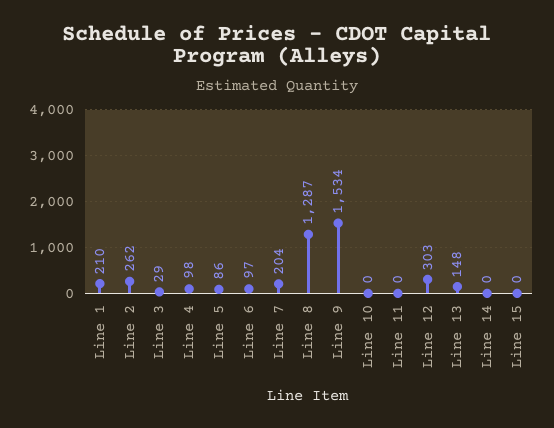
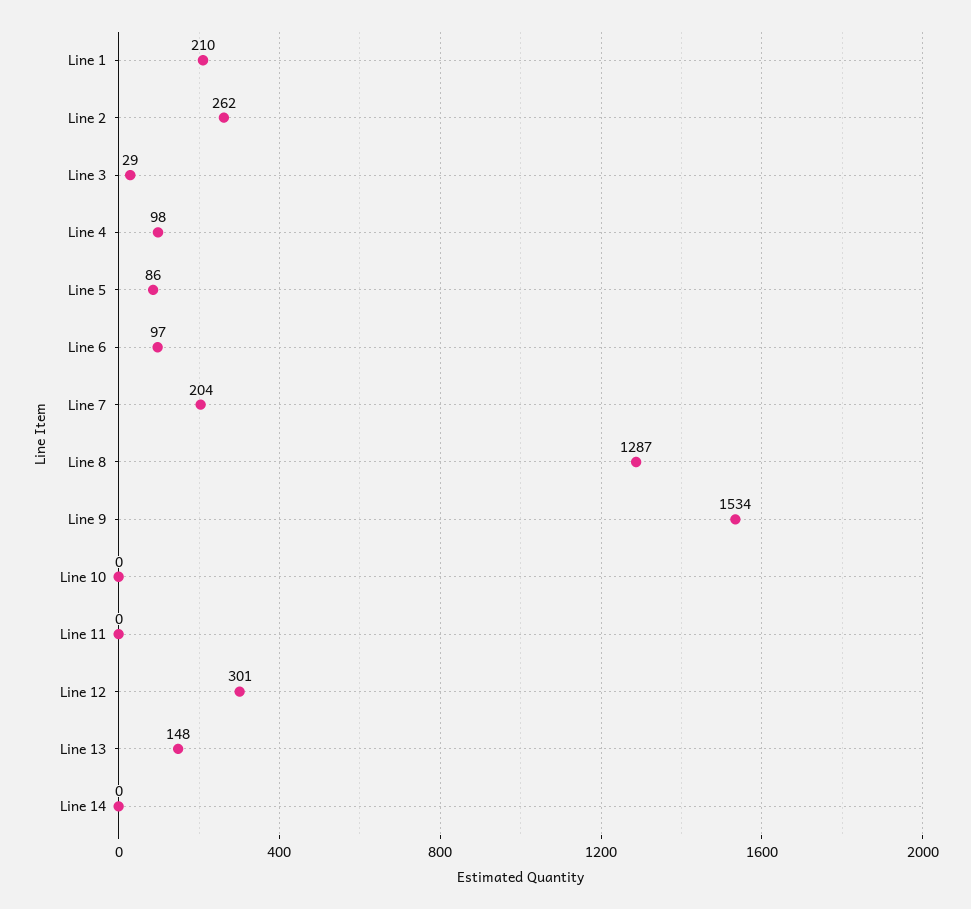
  {
    "Line 1": 210,
    "Line 2": 262,
    "Line 3": 29,
    "Line 4": 98,
    "Line 5": 86,
    "Line 6": 97,
    "Line 7": 204,
    "Line 8": 1287,
    "Line 9": 1534,
    "Line 10": 0,
    "Line 11": 0,
-   "Line 12": 303,
+   "Line 12": 301,
    "Line 13": 148,
-   "Line 14": 0,
+   "Line 14": 0
-   "Line 15": 0
  }

